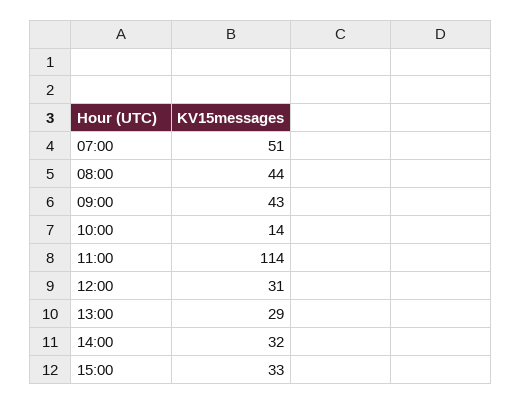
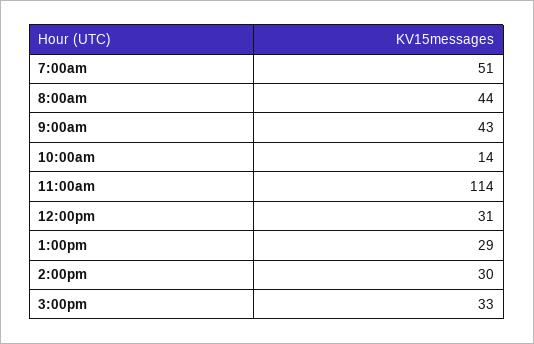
  {
    "07:00": 51,
    "08:00": 44,
    "09:00": 43,
    "10:00": 14,
    "11:00": 114,
    "12:00": 31,
    "13:00": 29,
-   "14:00": 32,
+   "14:00": 30,
    "15:00": 33
  }

